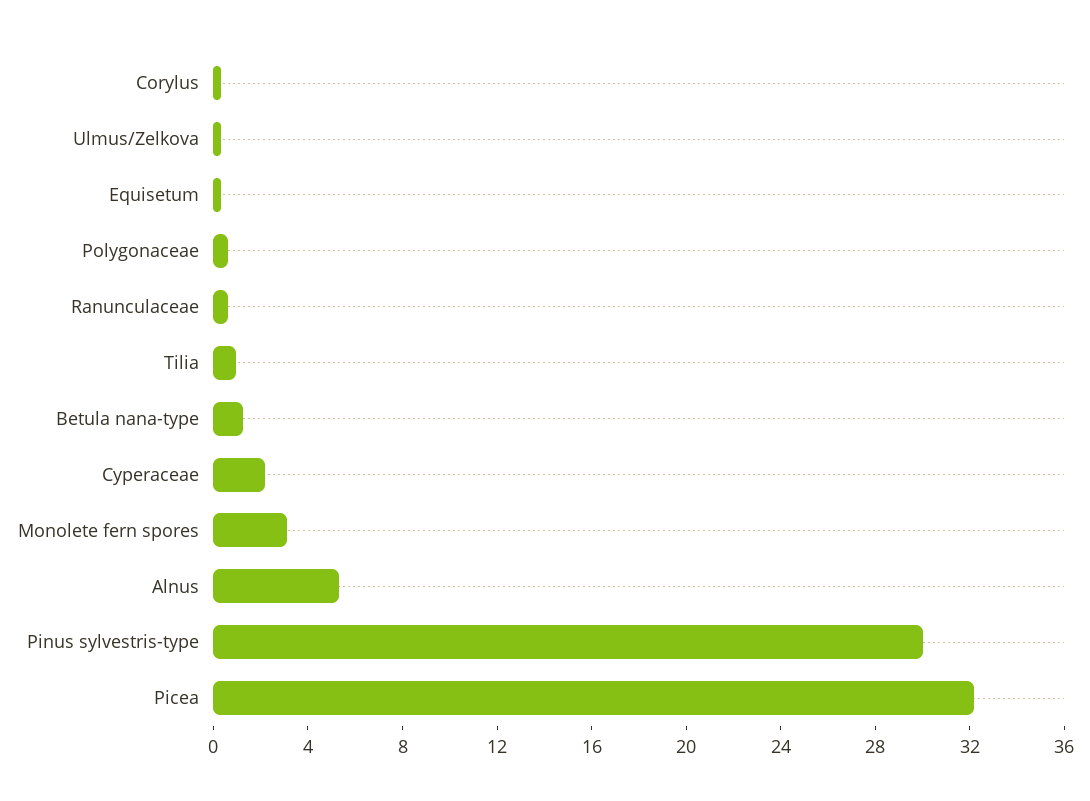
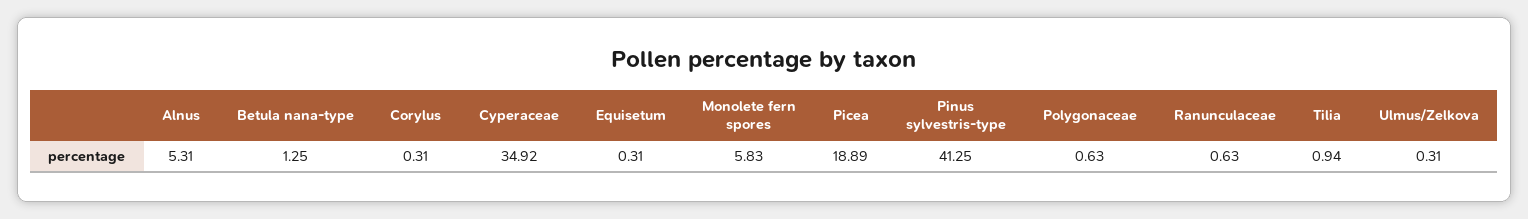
  {
    "Corylus": 0.31,
    "Ulmus/Zelkova": 0.31,
    "Equisetum": 0.31,
    "Polygonaceae": 0.63,
    "Ranunculaceae": 0.63,
    "Tilia": 0.94,
    "Betula nana-type": 1.25,
-   "Cyperaceae": 2,
+   "Cyperaceae": 34.92,
-   "Monolete fern spores": 3,
+   "Monolete fern spores": 5.83,
    "Alnus": 5.31,
-   "Pinus sylvestris-type": 30,
+   "Pinus sylvestris-type": 41.25,
-   "Picea": 32
+   "Picea": 18.89
  }

